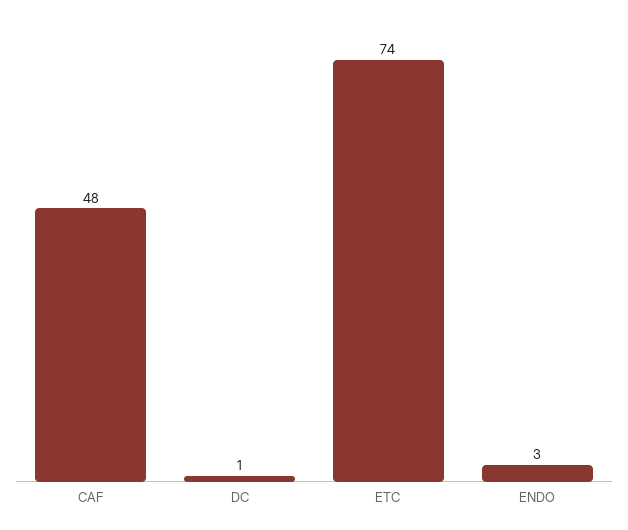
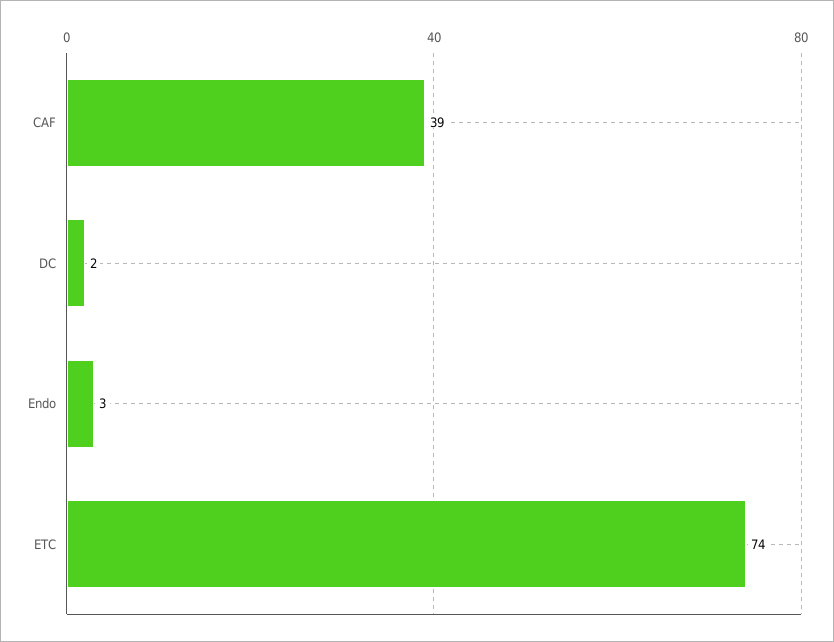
  {
-   "CAF": 48,
+   "CAF": 39,
-   "DC": 1,
+   "DC": 2,
    "ETC": 74,
    "ENDO": 3
  }

